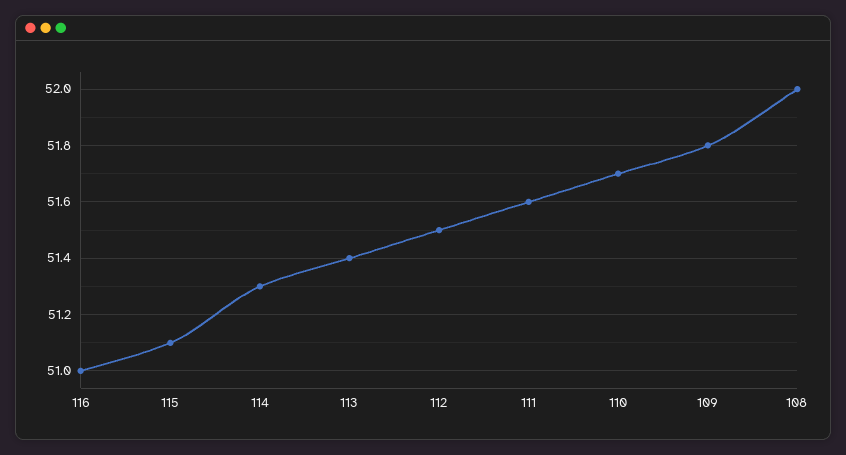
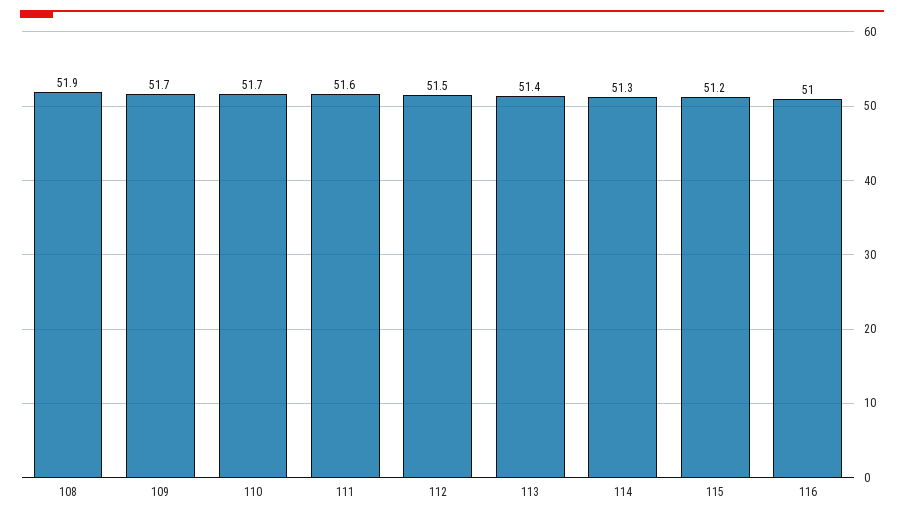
  {
    "116": 51,
-   "115": 51.1,
+   "115": 51.2,
    "114": 51.3,
    "113": 51.4,
    "112": 51.5,
    "111": 51.6,
    "110": 51.7,
-   "109": 51.8,
+   "109": 51.7,
-   "108": 52
+   "108": 51.9
  }

